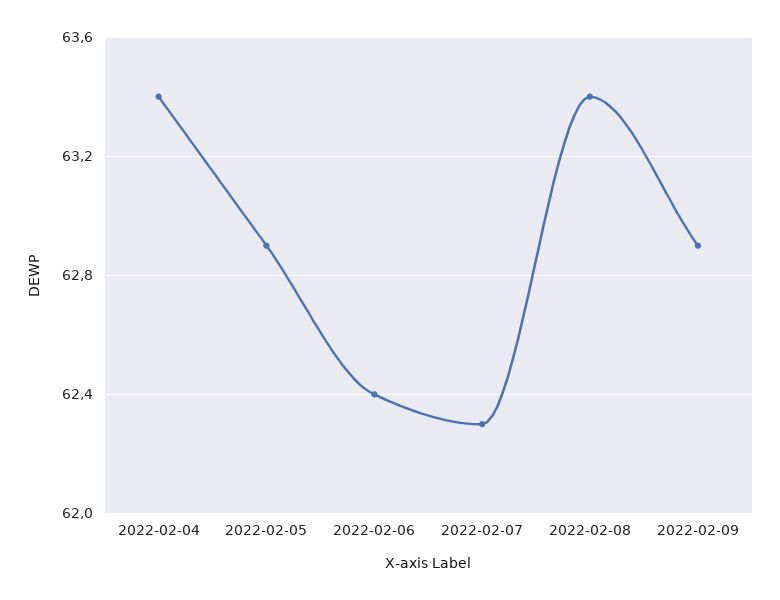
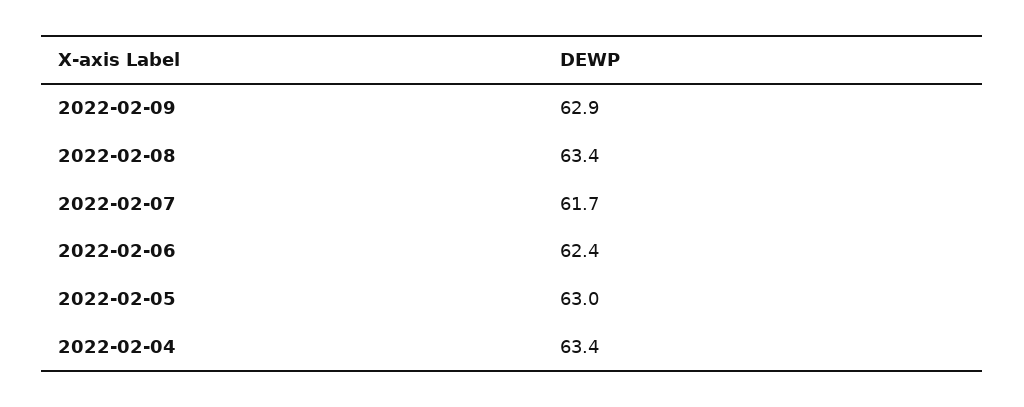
  {
    "2022-02-04": 63.4,
-   "2022-02-05": 62.9,
+   "2022-02-05": 63,
    "2022-02-06": 62.4,
-   "2022-02-07": 62.3,
+   "2022-02-07": 61.7,
    "2022-02-08": 63.4,
    "2022-02-09": 62.9
  }

